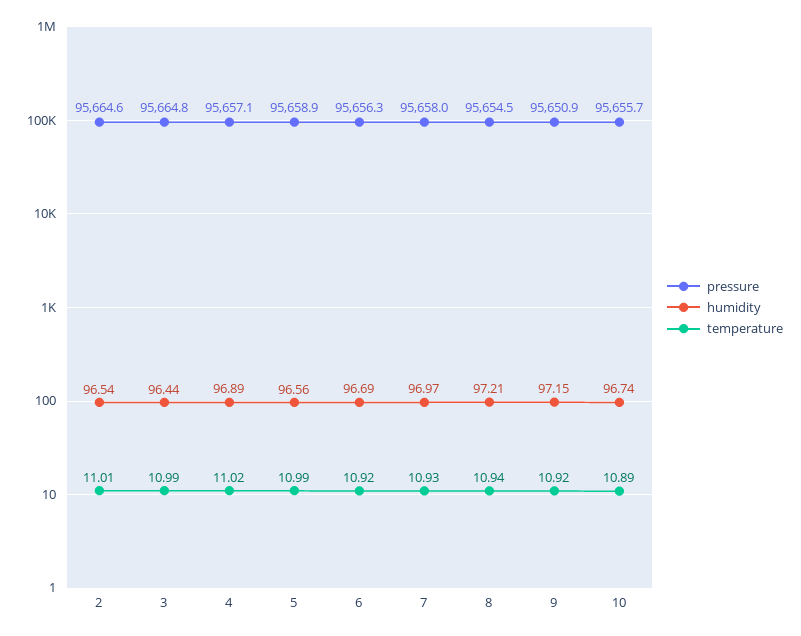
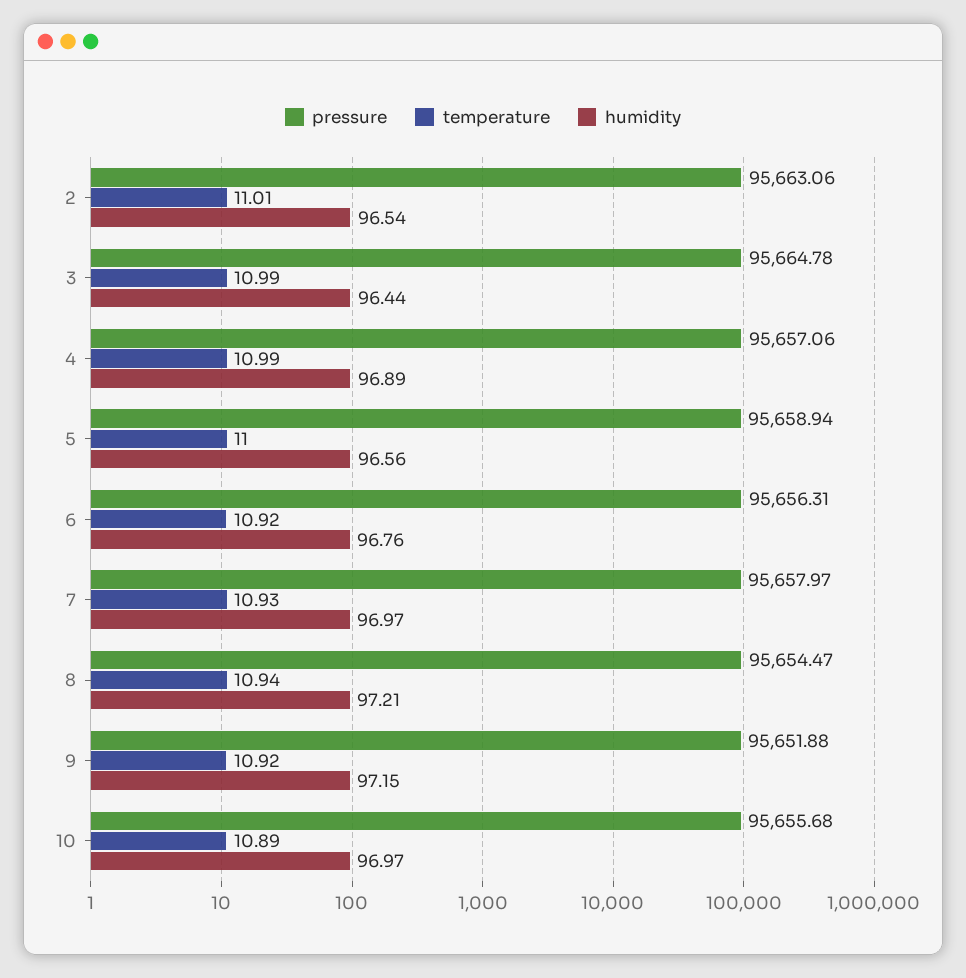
  {
    "pressure": {
-     "2": 95664.6,
+     "2": 95663.06,
      "3": 95664.78,
      "4": 95657.06,
      "5": 95658.94,
      "6": 95656.31,
      "7": 95657.97,
      "8": 95654.47,
-     "9": 95650.9,
+     "9": 95651.88,
      "10": 95655.68
    },
    "humidity": {
      "2": 96.54,
      "3": 96.44,
      "4": 96.89,
      "5": 96.56,
-     "6": 96.69,
+     "6": 96.76,
      "7": 96.97,
      "8": 97.21,
      "9": 97.15,
-     "10": 96.74
+     "10": 96.97
    },
    "temperature": {
      "2": 11.01,
      "3": 10.99,
-     "4": 11.02,
+     "4": 10.99,
-     "5": 10.99,
+     "5": 11,
      "6": 10.92,
      "7": 10.93,
      "8": 10.94,
      "9": 10.92,
      "10": 10.89
    }
  }

